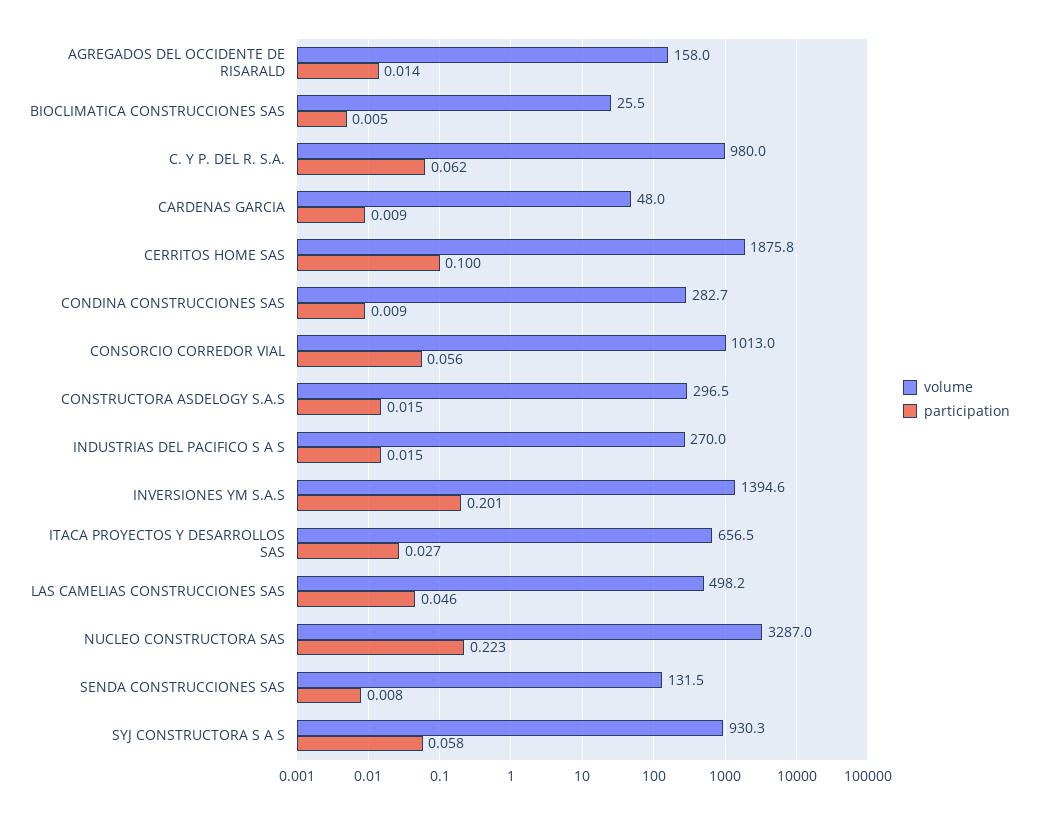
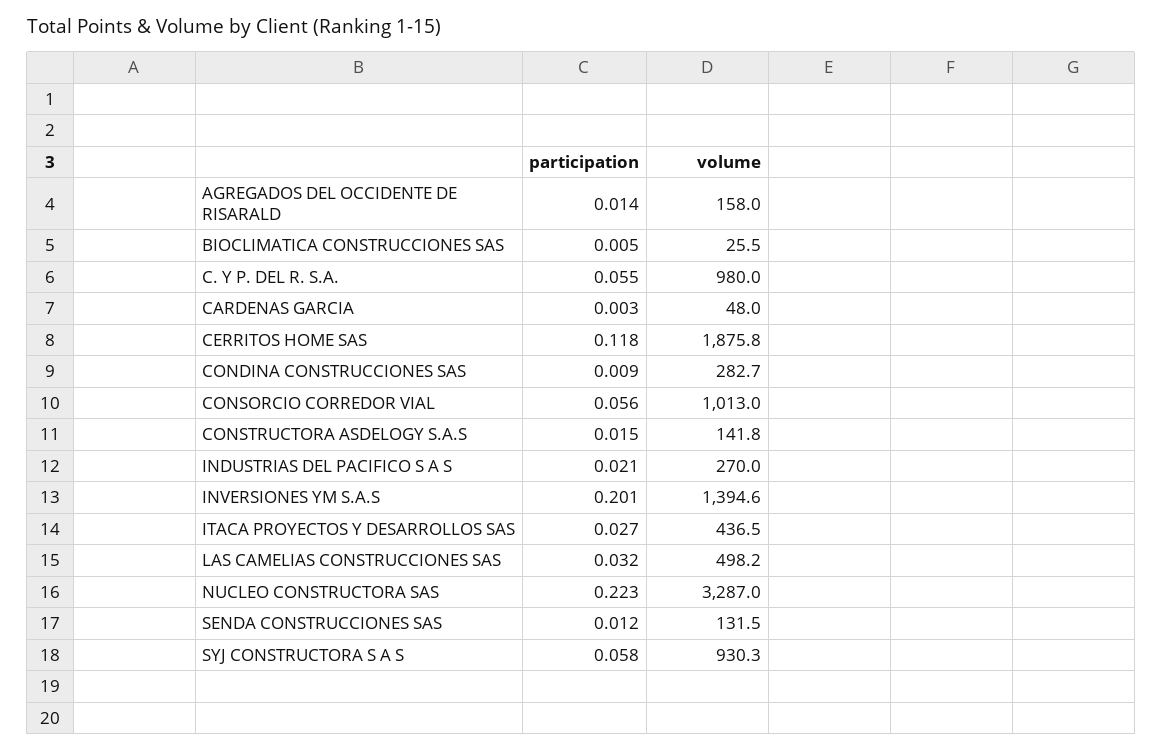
  {
    "volume": {
      "AGREGADOS DEL OCCIDENTE DE RISARALD": 158,
      "BIOCLIMATICA CONSTRUCCIONES SAS": 25.5,
      "C. Y P. DEL R. S.A.": 980,
      "CARDENAS GARCIA": 48,
      "CERRITOS HOME SAS": 1875.8,
      "CONDINA CONSTRUCCIONES SAS": 282.7,
      "CONSORCIO CORREDOR VIAL": 1013,
-     "CONSTRUCTORA ASDELOGY S.A.S": 296.5,
+     "CONSTRUCTORA ASDELOGY S.A.S": 141.8,
      "INDUSTRIAS DEL PACIFICO S A S": 270,
      "INVERSIONES YM S.A.S": 1394.6,
-     "ITACA PROYECTOS Y DESARROLLOS SAS": 656.5,
+     "ITACA PROYECTOS Y DESARROLLOS SAS": 436.5,
      "LAS CAMELIAS CONSTRUCCIONES SAS": 498.2,
      "NUCLEO CONSTRUCTORA SAS": 3287,
      "SENDA CONSTRUCCIONES SAS": 131.5,
      "SYJ CONSTRUCTORA S A S": 930.3
    },
    "participation": {
      "AGREGADOS DEL OCCIDENTE DE RISARALD": 0.014,
      "BIOCLIMATICA CONSTRUCCIONES SAS": 0.005,
-     "C. Y P. DEL R. S.A.": 0.062,
+     "C. Y P. DEL R. S.A.": 0.055,
-     "CARDENAS GARCIA": 0.009,
+     "CARDENAS GARCIA": 0.003,
-     "CERRITOS HOME SAS": 0.1,
+     "CERRITOS HOME SAS": 0.118,
      "CONDINA CONSTRUCCIONES SAS": 0.009,
      "CONSORCIO CORREDOR VIAL": 0.056,
      "CONSTRUCTORA ASDELOGY S.A.S": 0.015,
-     "INDUSTRIAS DEL PACIFICO S A S": 0.015,
+     "INDUSTRIAS DEL PACIFICO S A S": 0.021,
      "INVERSIONES YM S.A.S": 0.201,
      "ITACA PROYECTOS Y DESARROLLOS SAS": 0.027,
-     "LAS CAMELIAS CONSTRUCCIONES SAS": 0.046,
+     "LAS CAMELIAS CONSTRUCCIONES SAS": 0.032,
      "NUCLEO CONSTRUCTORA SAS": 0.223,
-     "SENDA CONSTRUCCIONES SAS": 0.008,
+     "SENDA CONSTRUCCIONES SAS": 0.012,
      "SYJ CONSTRUCTORA S A S": 0.058
    }
  }

